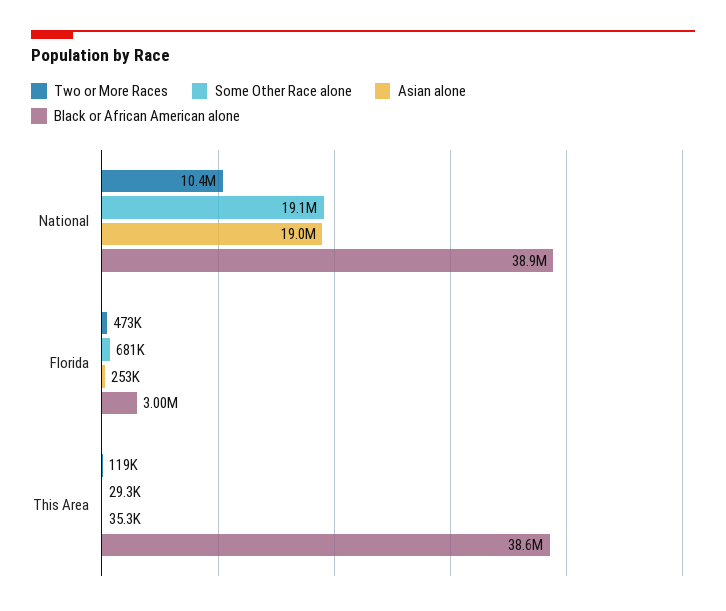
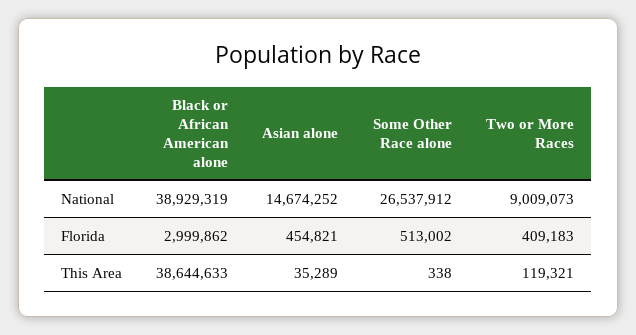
  {
    "Two or More Races": {
-     "National": 10400000,
+     "National": 9009073,
-     "Florida": 473000,
+     "Florida": 409183,
      "This Area": 119321
    },
    "Some Other Race alone": {
-     "National": 19100000,
+     "National": 26537912,
-     "Florida": 681000,
+     "Florida": 513002,
-     "This Area": 29300
+     "This Area": 338
    },
    "Asian alone": {
-     "National": 19000000,
+     "National": 14674252,
-     "Florida": 253000,
+     "Florida": 454821,
      "This Area": 35289
    },
    "Black or African American alone": {
      "National": 38929319,
      "Florida": 2999862,
      "This Area": 38644633
    }
  }

